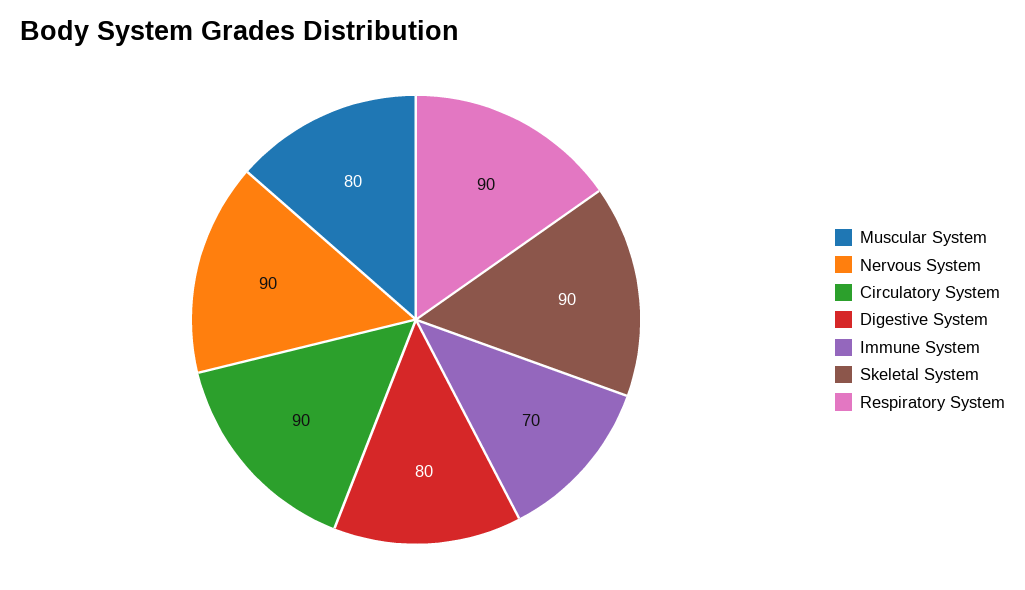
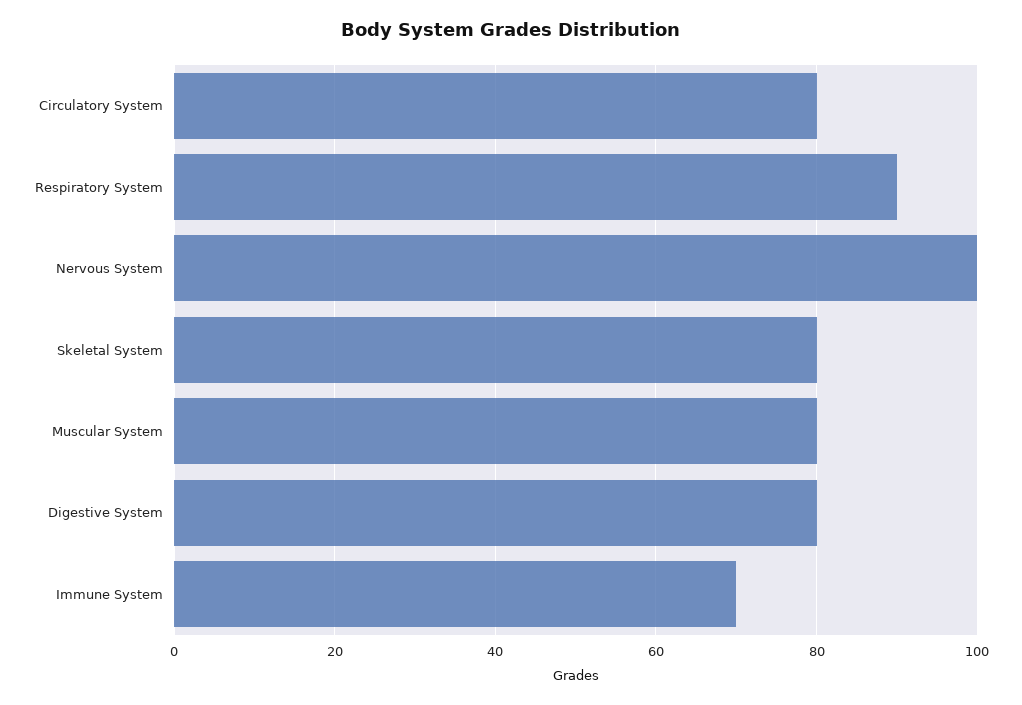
  {
    "Muscular System": 80,
-   "Nervous System": 90,
+   "Nervous System": 100,
-   "Circulatory System": 90,
+   "Circulatory System": 80,
    "Digestive System": 80,
    "Immune System": 70,
-   "Skeletal System": 90,
+   "Skeletal System": 80,
    "Respiratory System": 90
  }

